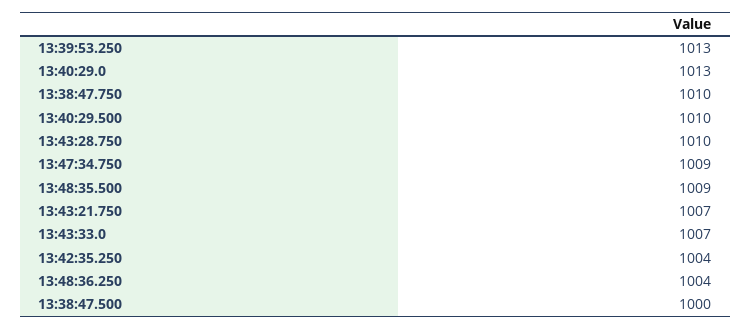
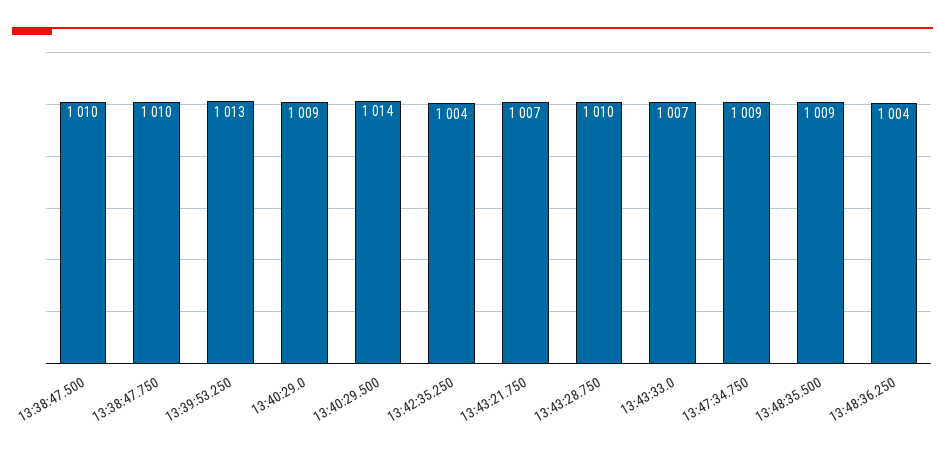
  {
    "13:39:53.250": 1013,
-   "13:40:29.0": 1013,
+   "13:40:29.0": 1009,
    "13:38:47.750": 1010,
-   "13:40:29.500": 1010,
+   "13:40:29.500": 1014,
    "13:43:28.750": 1010,
    "13:47:34.750": 1009,
    "13:48:35.500": 1009,
    "13:43:21.750": 1007,
    "13:43:33.0": 1007,
    "13:42:35.250": 1004,
    "13:48:36.250": 1004,
-   "13:38:47.500": 1000
+   "13:38:47.500": 1010
  }

